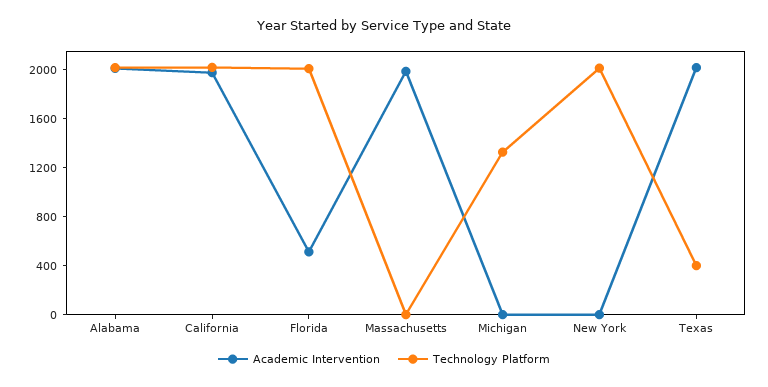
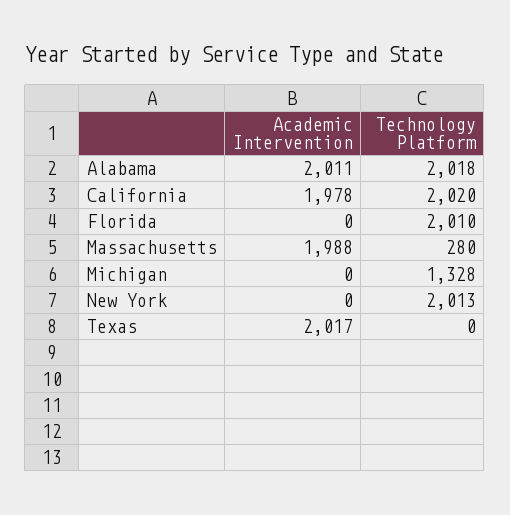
  {
    "Academic Intervention": {
      "Alabama": 2011,
      "California": 1978,
-     "Florida": 500,
+     "Florida": 0,
      "Massachusetts": 1988,
      "Michigan": 0,
      "New York": 0,
      "Texas": 2017
    },
    "Technology Platform": {
      "Alabama": 2018,
      "California": 2020,
      "Florida": 2010,
-     "Massachusetts": 0,
+     "Massachusetts": 280,
      "Michigan": 1328,
      "New York": 2013,
-     "Texas": 400
+     "Texas": 0
    }
  }

